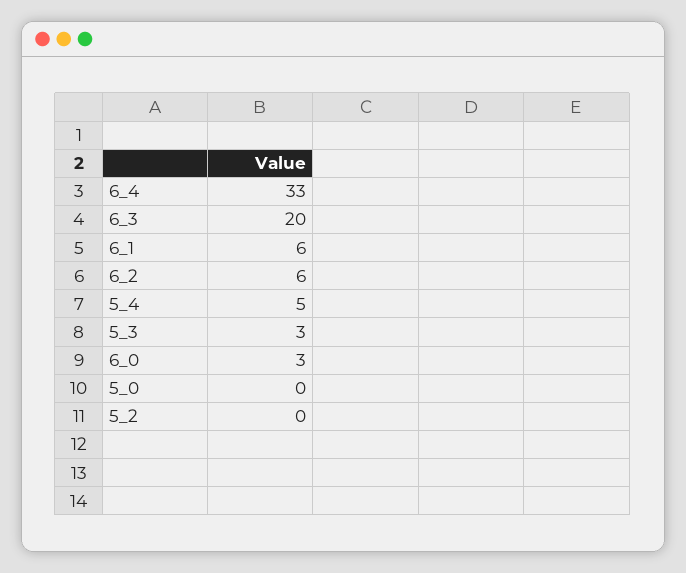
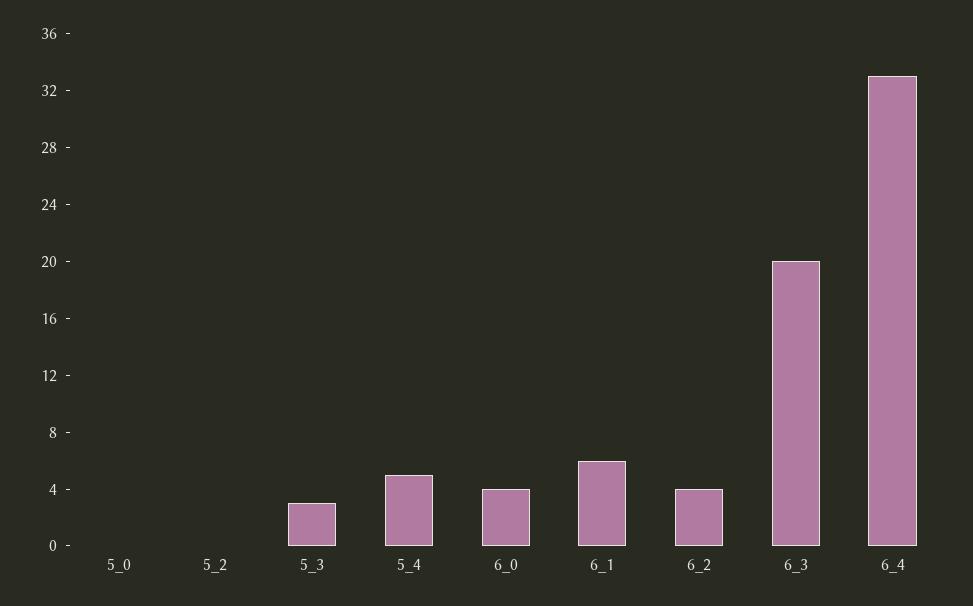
  {
    "6_4": 33,
    "6_3": 20,
    "6_1": 6,
-   "6_2": 6,
+   "6_2": 4,
    "5_4": 5,
    "5_3": 3,
-   "6_0": 3,
+   "6_0": 4,
    "5_0": 0,
    "5_2": 0
  }

